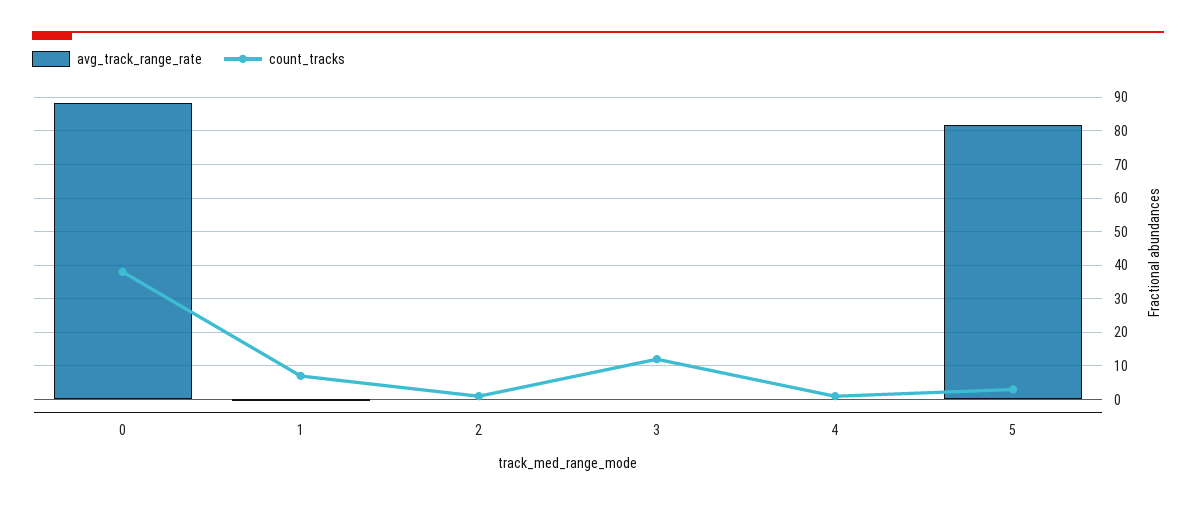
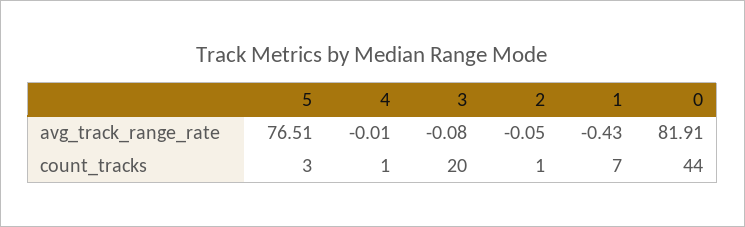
  {
    "avg_track_range_rate": {
-     "0": 88,
+     "0": 81.91,
      "1": -0.43,
      "2": -0.05,
      "3": -0.08,
      "4": -0.01,
-     "5": 82
+     "5": 76.51
    },
    "count_tracks": {
-     "0": 38,
+     "0": 44,
      "1": 7,
      "2": 1,
-     "3": 12,
+     "3": 20,
      "4": 1,
      "5": 3
    }
  }

